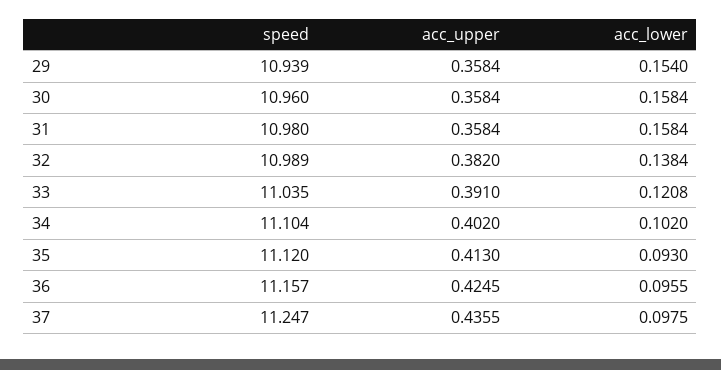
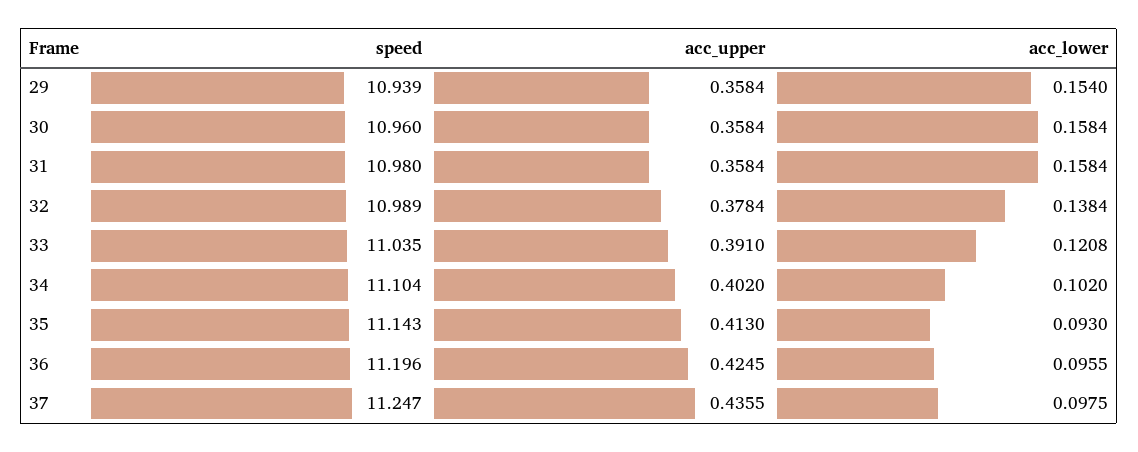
  {
    "speed": {
      "29": 10.939,
      "30": 10.96,
      "31": 10.98,
      "32": 10.989,
      "33": 11.035,
      "34": 11.104,
-     "35": 11.12,
+     "35": 11.143,
-     "36": 11.157,
+     "36": 11.196,
      "37": 11.247
    },
    "acc_upper": {
      "29": 0.3584,
      "30": 0.3584,
      "31": 0.3584,
-     "32": 0.382,
+     "32": 0.3784,
      "33": 0.391,
      "34": 0.402,
      "35": 0.413,
      "36": 0.4245,
      "37": 0.4355
    },
    "acc_lower": {
      "29": 0.154,
      "30": 0.1584,
      "31": 0.1584,
      "32": 0.1384,
      "33": 0.1208,
      "34": 0.102,
      "35": 0.093,
      "36": 0.0955,
      "37": 0.0975
    }
  }

